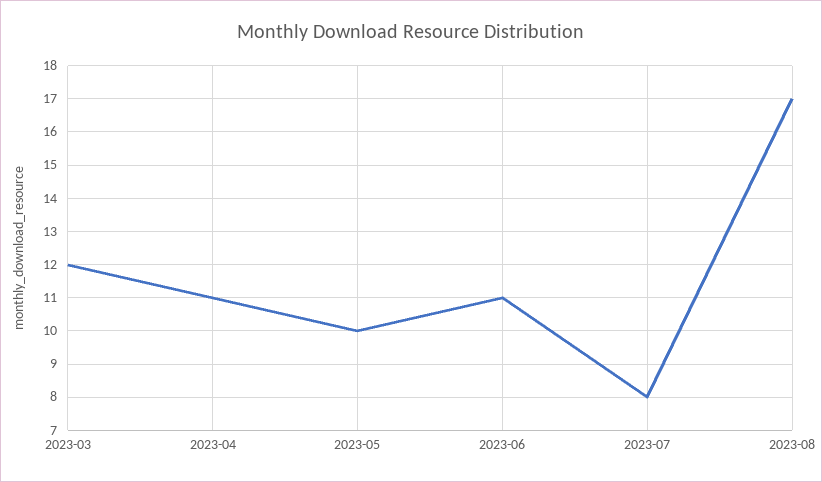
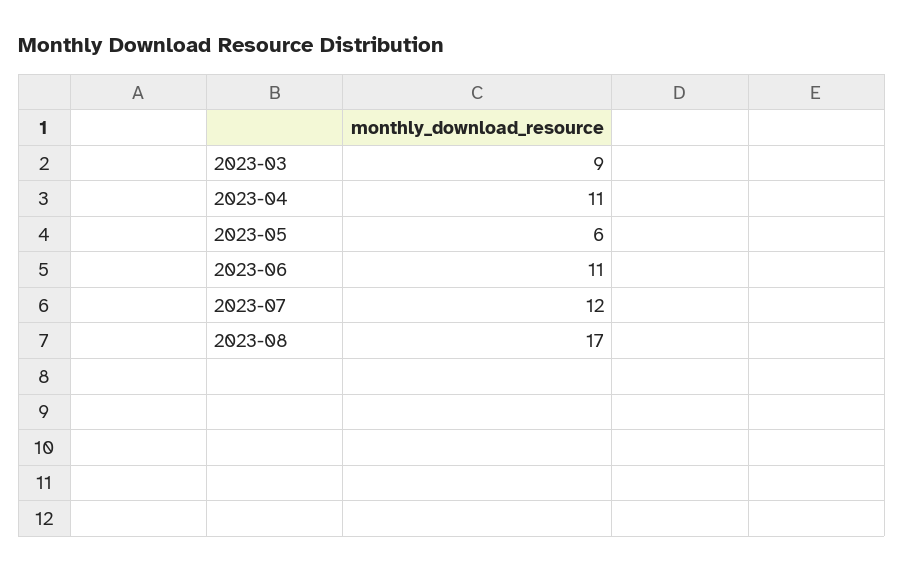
  {
-   "2023-03": 12,
+   "2023-03": 9,
    "2023-04": 11,
-   "2023-05": 10,
+   "2023-05": 6,
    "2023-06": 11,
-   "2023-07": 8,
+   "2023-07": 12,
    "2023-08": 17
  }

